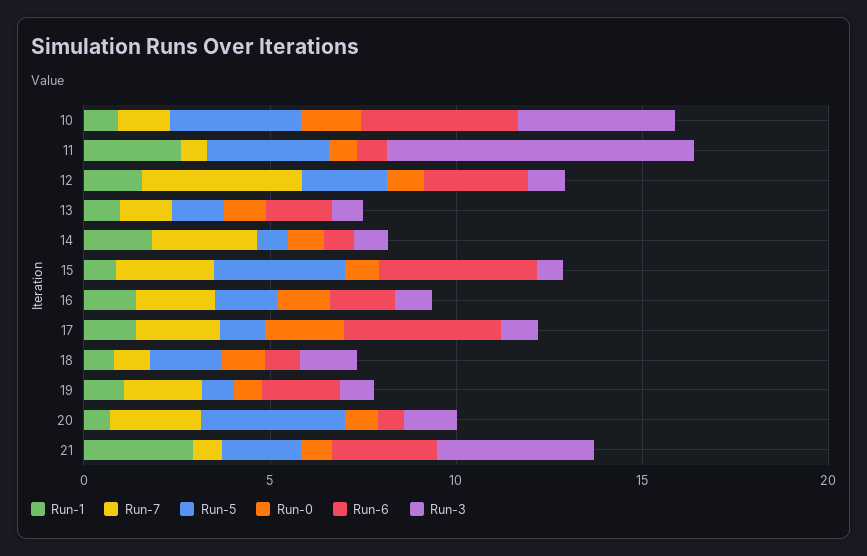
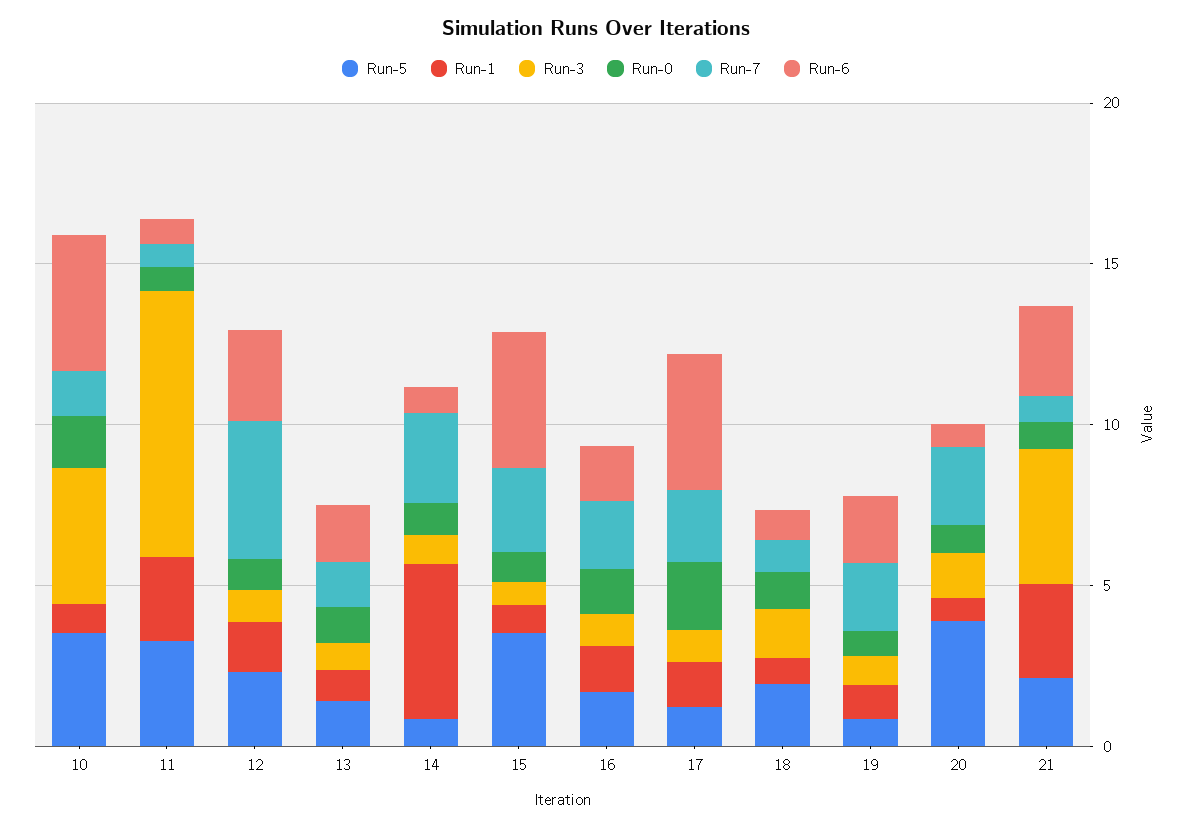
  {
    "Run-1": {
      "10": 1,
      "11": 3,
      "12": 2,
      "13": 1,
-     "14": 2,
+     "14": 5,
      "15": 1,
      "16": 1,
      "17": 1,
      "18": 1,
      "19": 1,
      "20": 1,
      "21": 3
    },
    "Run-7": {
      "10": 1,
      "11": 1,
      "12": 4,
      "13": 1,
      "14": 3,
      "15": 3,
      "16": 2,
      "17": 2,
      "18": 1,
      "19": 2,
      "20": 2,
      "21": 1
    },
    "Run-5": {
      "10": 4,
      "11": 3,
      "12": 2,
      "13": 1,
      "14": 1,
      "15": 4,
      "16": 2,
      "17": 1,
      "18": 2,
      "19": 1,
      "20": 4,
      "21": 2
    },
    "Run-0": {
      "10": 2,
      "11": 1,
      "12": 1,
      "13": 1,
      "14": 1,
      "15": 1,
      "16": 1,
      "17": 2,
      "18": 1,
      "19": 1,
      "20": 1,
      "21": 1
    },
    "Run-6": {
      "10": 4,
      "11": 1,
      "12": 3,
      "13": 2,
      "14": 1,
      "15": 4,
      "16": 2,
      "17": 4,
      "18": 1,
      "19": 2,
      "20": 1,
      "21": 3
    },
    "Run-3": {
      "10": 4,
      "11": 8,
      "12": 1,
      "13": 1,
      "14": 1,
      "15": 1,
      "16": 1,
      "17": 1,
      "18": 2,
      "19": 1,
      "20": 1,
      "21": 4
    }
  }

